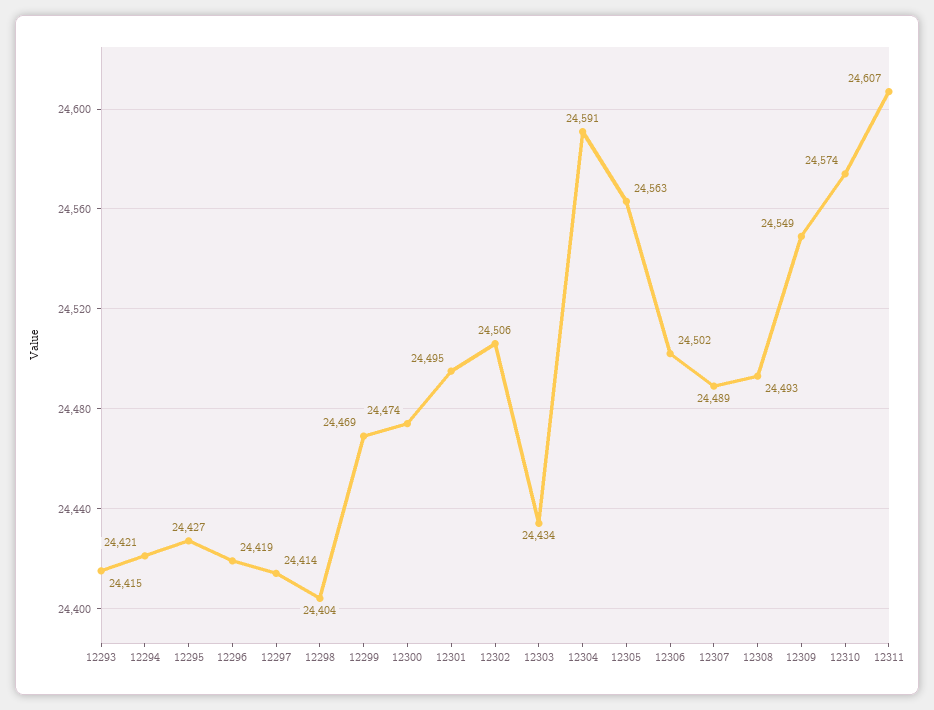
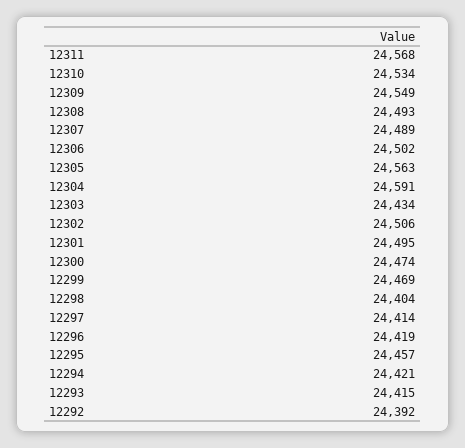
  {
    "12293": 24415,
    "12294": 24421,
-   "12295": 24427,
+   "12295": 24457,
    "12296": 24419,
    "12297": 24414,
    "12298": 24404,
    "12299": 24469,
    "12300": 24474,
    "12301": 24495,
    "12302": 24506,
    "12303": 24434,
    "12304": 24591,
    "12305": 24563,
    "12306": 24502,
    "12307": 24489,
    "12308": 24493,
    "12309": 24549,
-   "12310": 24574,
+   "12310": 24534,
-   "12311": 24607
+   "12311": 24568,
+   "12292": 24392
  }

